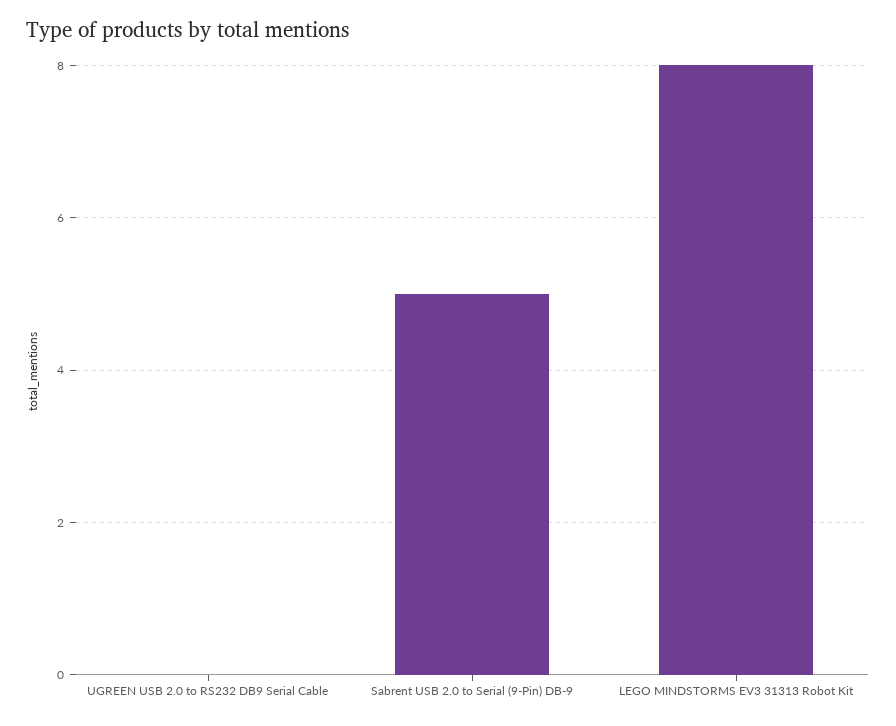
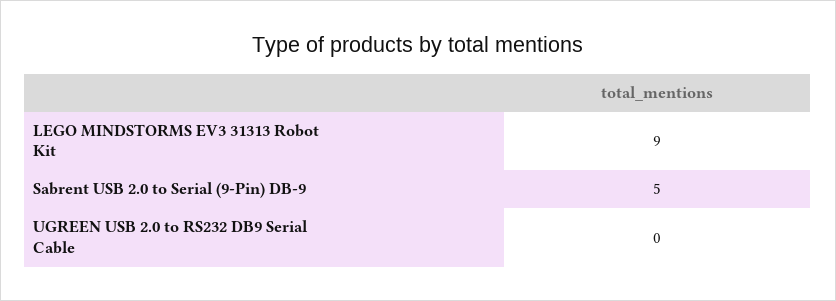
  {
    "UGREEN USB 2.0 to RS232 DB9 Serial Cable": 0,
    "Sabrent USB 2.0 to Serial (9-Pin) DB-9": 5,
-   "LEGO MINDSTORMS EV3 31313 Robot Kit": 8
+   "LEGO MINDSTORMS EV3 31313 Robot Kit": 9
  }

